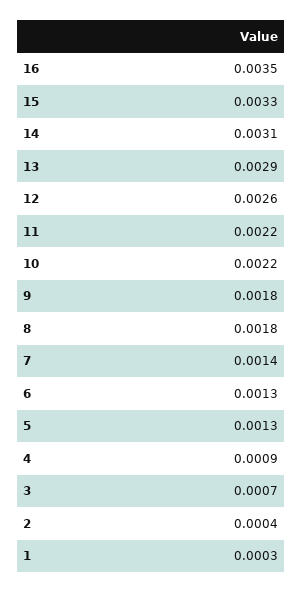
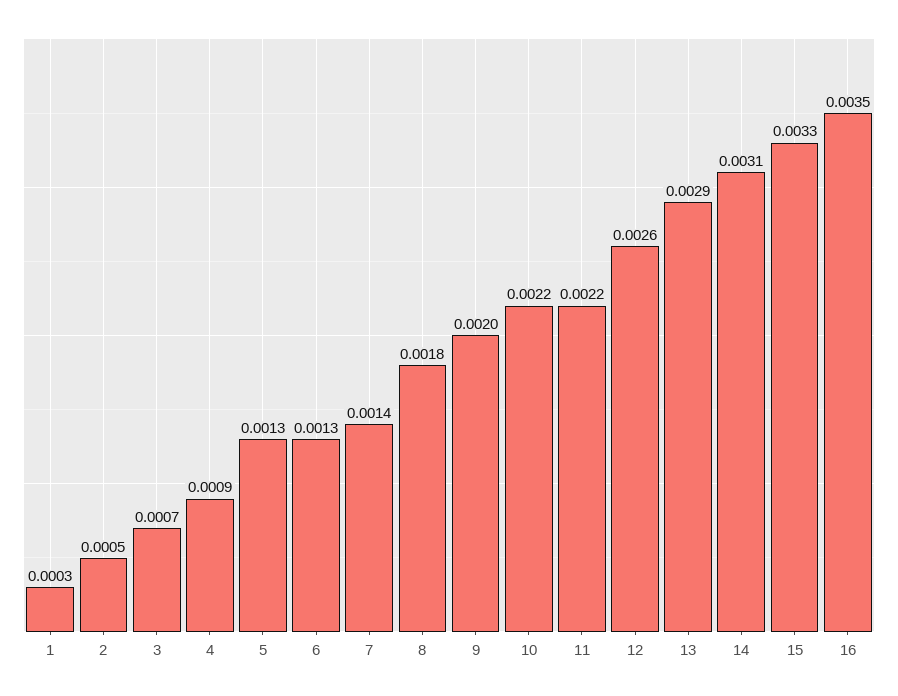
  {
    "16": 0.0035,
    "15": 0.0033,
    "14": 0.0031,
    "13": 0.0029,
    "12": 0.0026,
    "11": 0.0022,
    "10": 0.0022,
-   "9": 0.0018,
+   "9": 0.002,
    "8": 0.0018,
    "7": 0.0014,
    "6": 0.0013,
    "5": 0.0013,
    "4": 0.0009,
    "3": 0.0007,
-   "2": 0.0004,
+   "2": 0.0005,
    "1": 0.0003
  }

